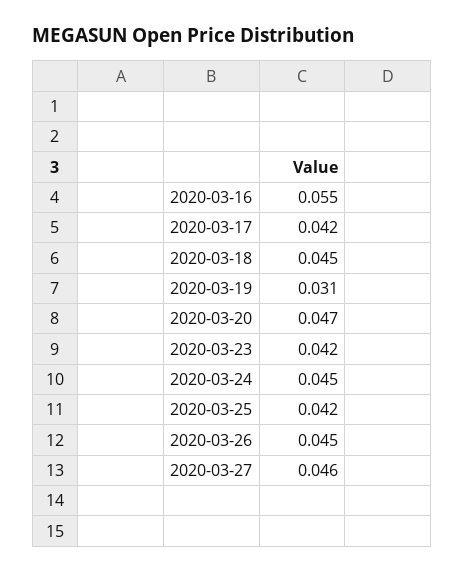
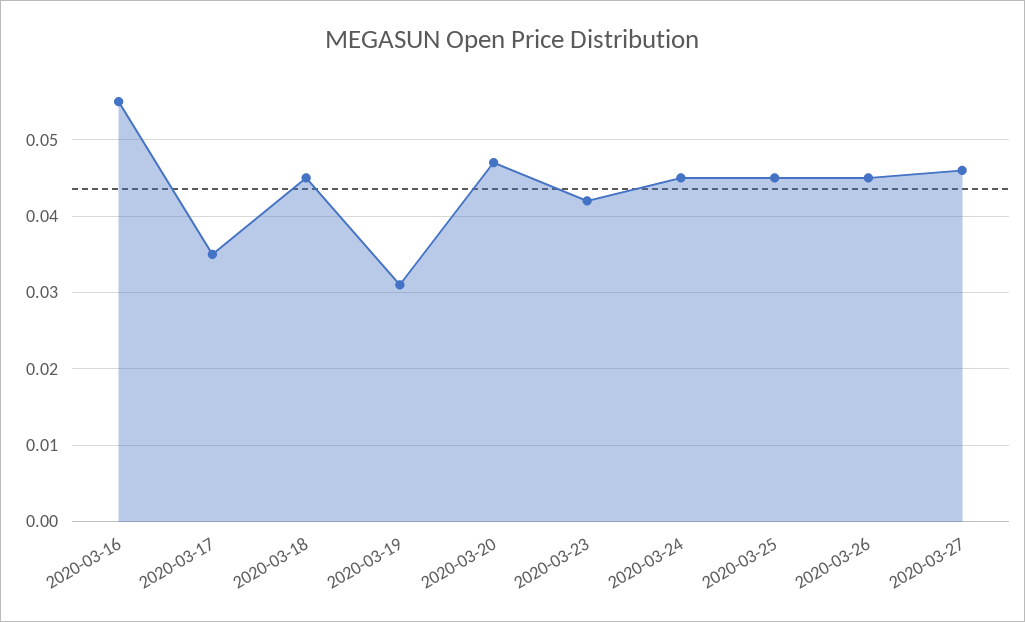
  {
    "2020-03-16": 0.055,
-   "2020-03-17": 0.042,
+   "2020-03-17": 0.035,
    "2020-03-18": 0.045,
    "2020-03-19": 0.031,
    "2020-03-20": 0.047,
    "2020-03-23": 0.042,
    "2020-03-24": 0.045,
-   "2020-03-25": 0.042,
+   "2020-03-25": 0.045,
    "2020-03-26": 0.045,
    "2020-03-27": 0.046
  }

